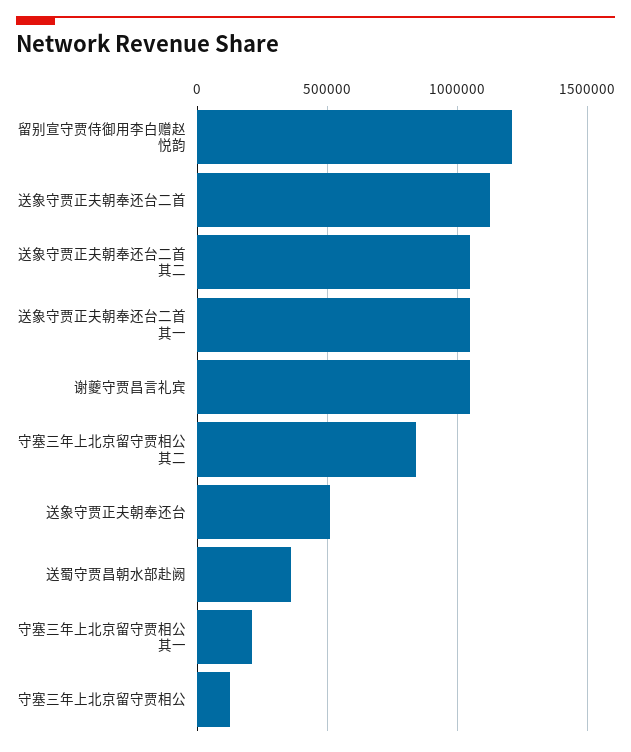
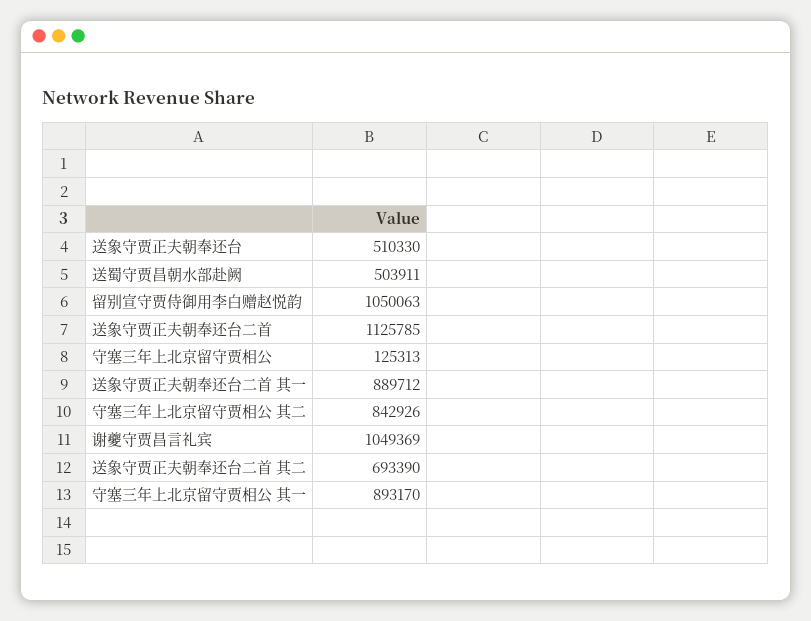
  {
-   "留别宣守贾侍御用李白赠赵悦韵": 1200000,
+   "留别宣守贾侍御用李白赠赵悦韵": 1050063,
    "送象守贾正夫朝奉还台二首": 1125785,
-   "送象守贾正夫朝奉还台二首 其二": 1050000,
+   "送象守贾正夫朝奉还台二首 其二": 693390,
-   "送象守贾正夫朝奉还台二首 其一": 1050000,
+   "送象守贾正夫朝奉还台二首 其一": 889712,
    "谢夔守贾昌言礼宾": 1049369,
    "守塞三年上北京留守贾相公 其二": 842926,
    "送象守贾正夫朝奉还台": 510330,
-   "送蜀守贾昌朝水部赴阙": 350000,
+   "送蜀守贾昌朝水部赴阙": 503911,
-   "守塞三年上北京留守贾相公 其一": 200000,
+   "守塞三年上北京留守贾相公 其一": 893170,
    "守塞三年上北京留守贾相公": 125313
  }

